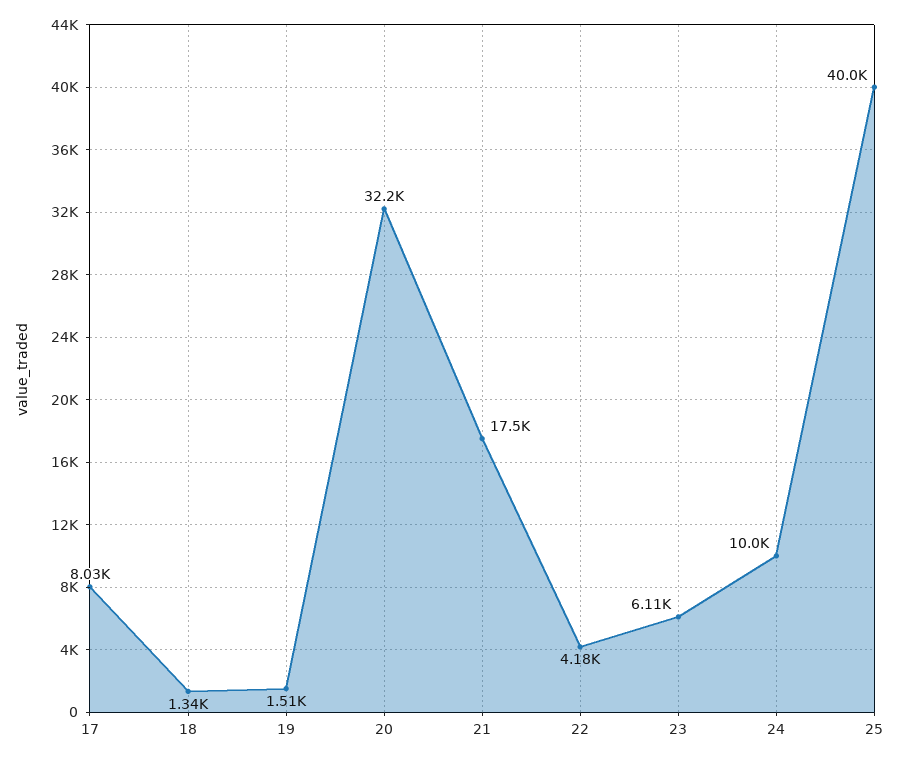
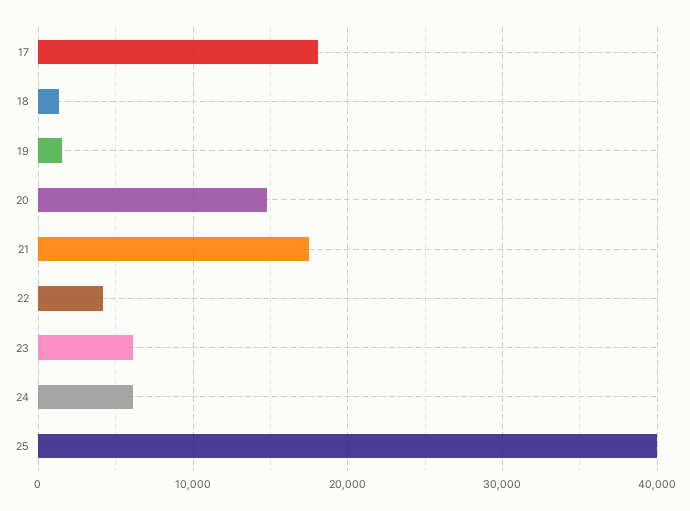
  {
-   "17": 8030,
+   "17": 18000,
    "18": 1340,
    "19": 1510,
-   "20": 32200,
+   "20": 15000,
    "21": 17500,
    "22": 4180,
    "23": 6110,
-   "24": 10000,
+   "24": 6000,
    "25": 40000
  }

